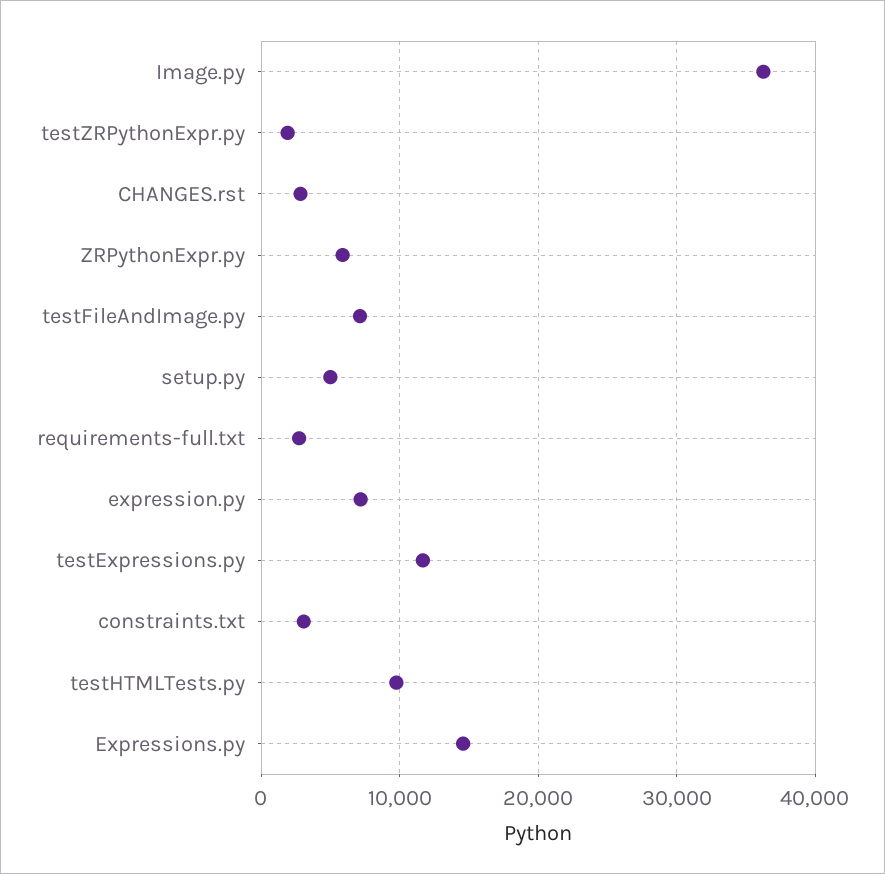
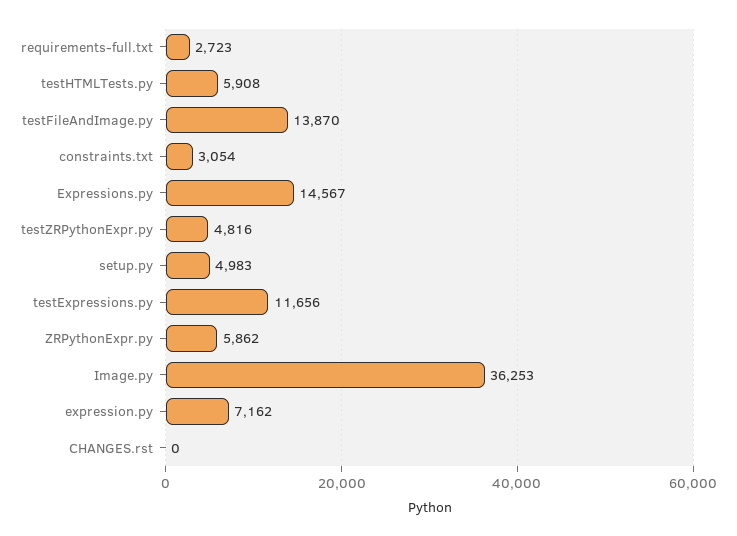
  {
    "Image.py": 36253,
-   "testZRPythonExpr.py": 2000,
+   "testZRPythonExpr.py": 4816,
-   "CHANGES.rst": 3000,
+   "CHANGES.rst": 0,
    "ZRPythonExpr.py": 5862,
-   "testFileAndImage.py": 7000,
+   "testFileAndImage.py": 13870,
    "setup.py": 4983,
    "requirements-full.txt": 2723,
    "expression.py": 7162,
    "testExpressions.py": 11656,
    "constraints.txt": 3054,
-   "testHTMLTests.py": 10000,
+   "testHTMLTests.py": 5908,
    "Expressions.py": 14567
  }

